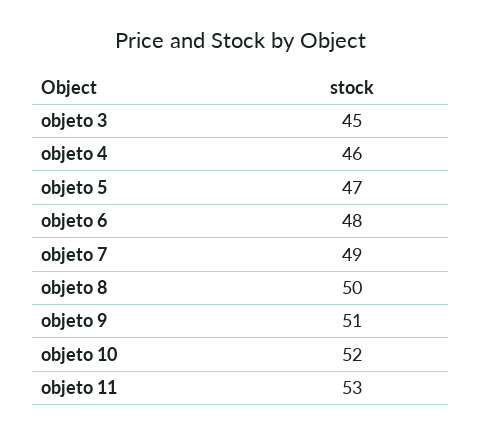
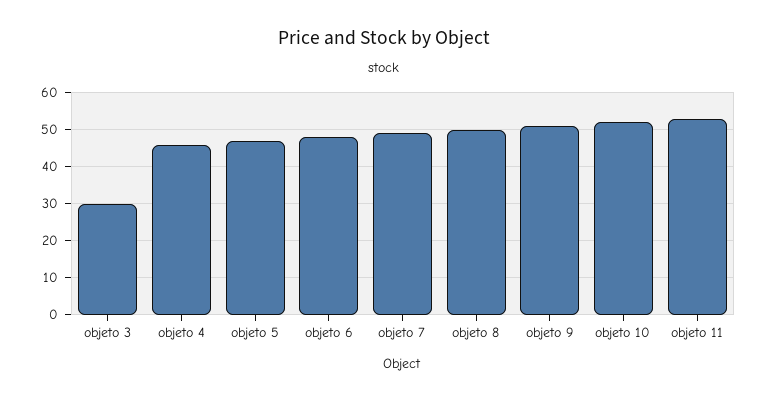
  {
-   "objeto 3": 45,
+   "objeto 3": 30,
    "objeto 4": 46,
    "objeto 5": 47,
    "objeto 6": 48,
    "objeto 7": 49,
    "objeto 8": 50,
    "objeto 9": 51,
    "objeto 10": 52,
    "objeto 11": 53
  }

